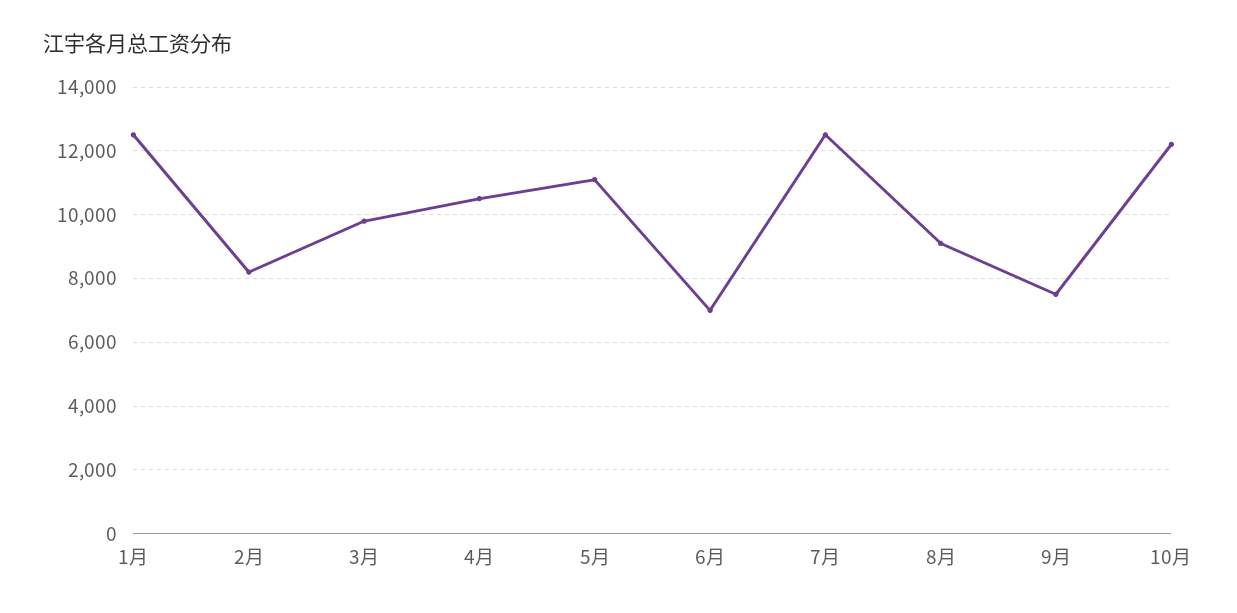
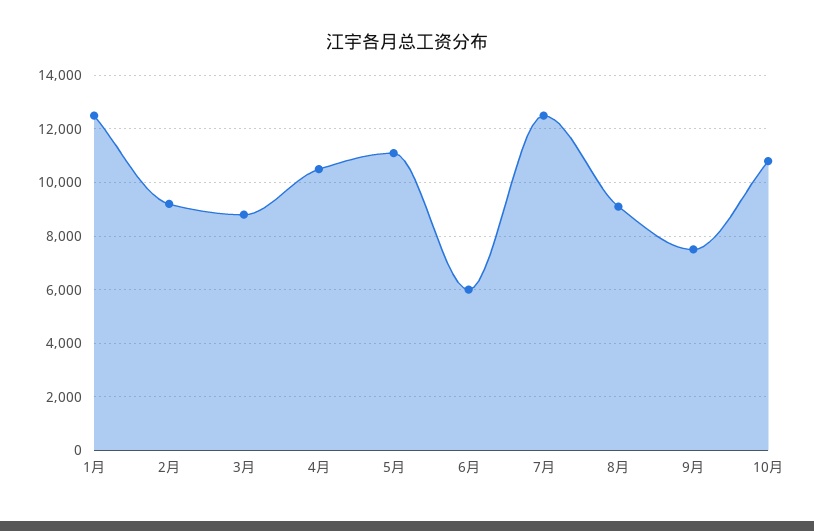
  {
    "1月": 12600,
-   "2月": 8200,
+   "2月": 9250,
-   "3月": 9800,
+   "3月": 8750,
    "4月": 10600,
    "5月": 11200,
-   "6月": 7000,
+   "6月": 6000,
    "7月": 12600,
    "8月": 9200,
    "9月": 7600,
-   "10月": 12200
+   "10月": 10750
  }

